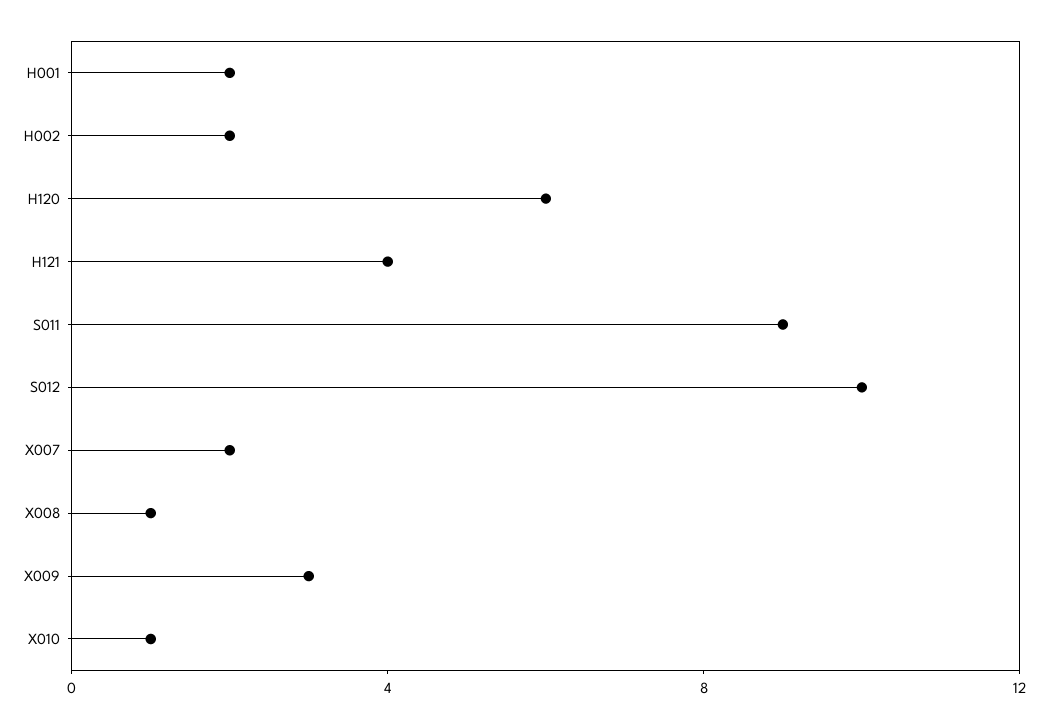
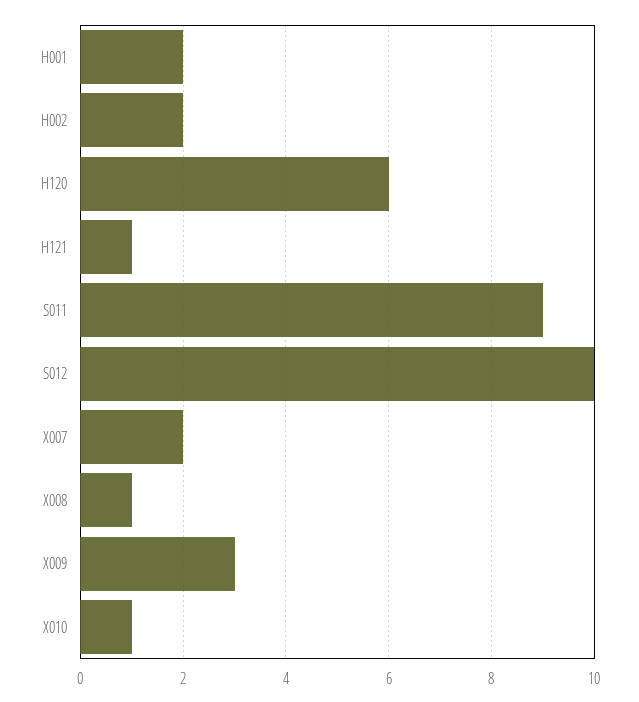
  {
    "H001": 2,
    "H002": 2,
    "H120": 6,
-   "H121": 4,
+   "H121": 1,
    "S011": 9,
    "S012": 10,
    "X007": 2,
    "X008": 1,
    "X009": 3,
    "X010": 1
  }

